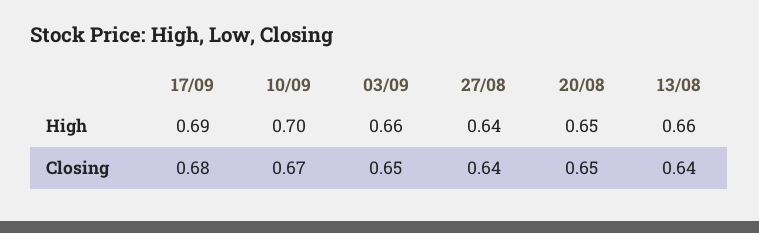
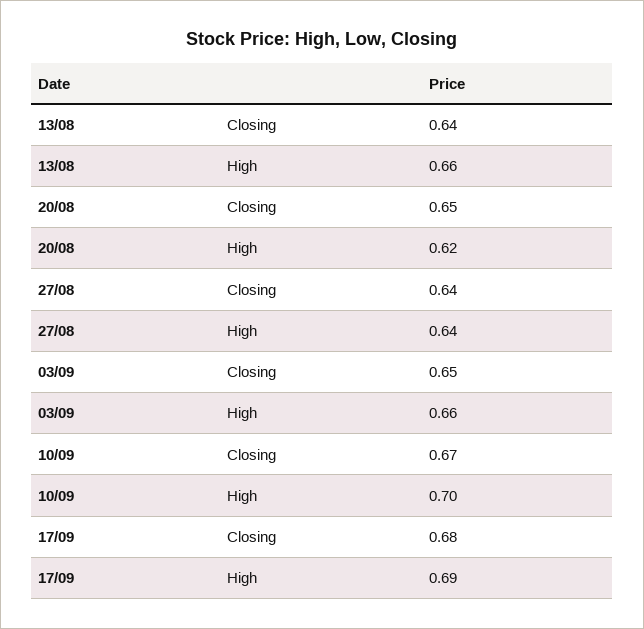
  {
    "17/09": {
      "High": 0.69,
      "Closing": 0.68
    },
    "10/09": {
      "High": 0.7,
      "Closing": 0.67
    },
    "03/09": {
      "High": 0.66,
      "Closing": 0.65
    },
    "27/08": {
      "High": 0.64,
      "Closing": 0.64
    },
    "20/08": {
-     "High": 0.65,
+     "High": 0.62,
      "Closing": 0.65
    },
    "13/08": {
      "High": 0.66,
      "Closing": 0.64
    }
  }

